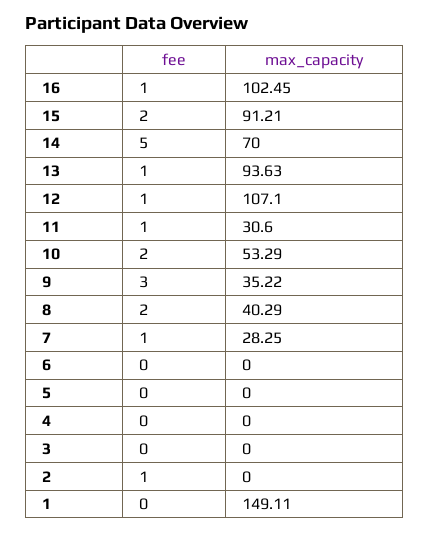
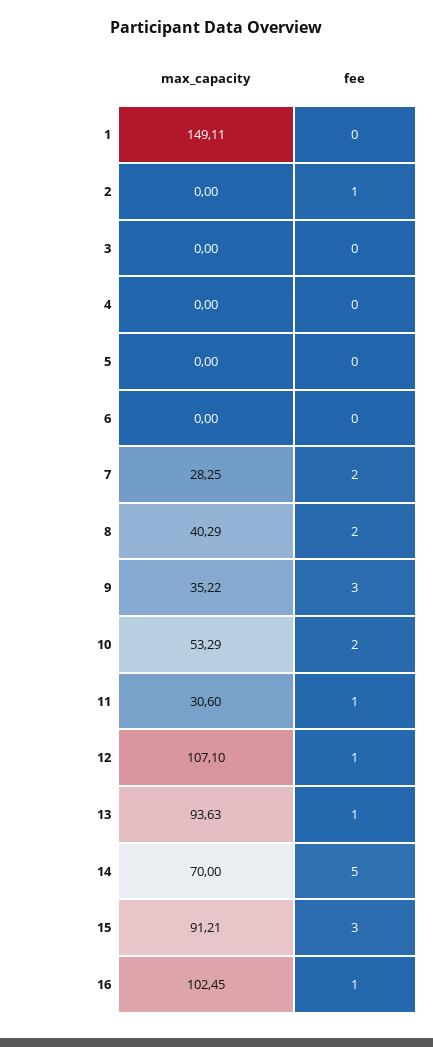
  {
    "fee": {
      "16": 1,
-     "15": 2,
+     "15": 3,
      "14": 5,
      "13": 1,
      "12": 1,
      "11": 1,
      "10": 2,
      "9": 3,
      "8": 2,
-     "7": 1,
+     "7": 2,
      "6": 0,
      "5": 0,
      "4": 0,
      "3": 0,
      "2": 1,
      "1": 0
    },
    "max_capacity": {
      "16": 102.45,
      "15": 91.21,
      "14": 70,
      "13": 93.63,
      "12": 107.1,
      "11": 30.6,
      "10": 53.29,
      "9": 35.22,
      "8": 40.29,
      "7": 28.25,
      "6": 0,
      "5": 0,
      "4": 0,
      "3": 0,
      "2": 0,
      "1": 149.11
    }
  }

